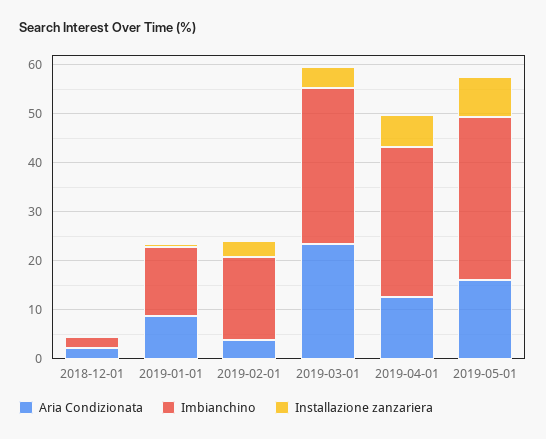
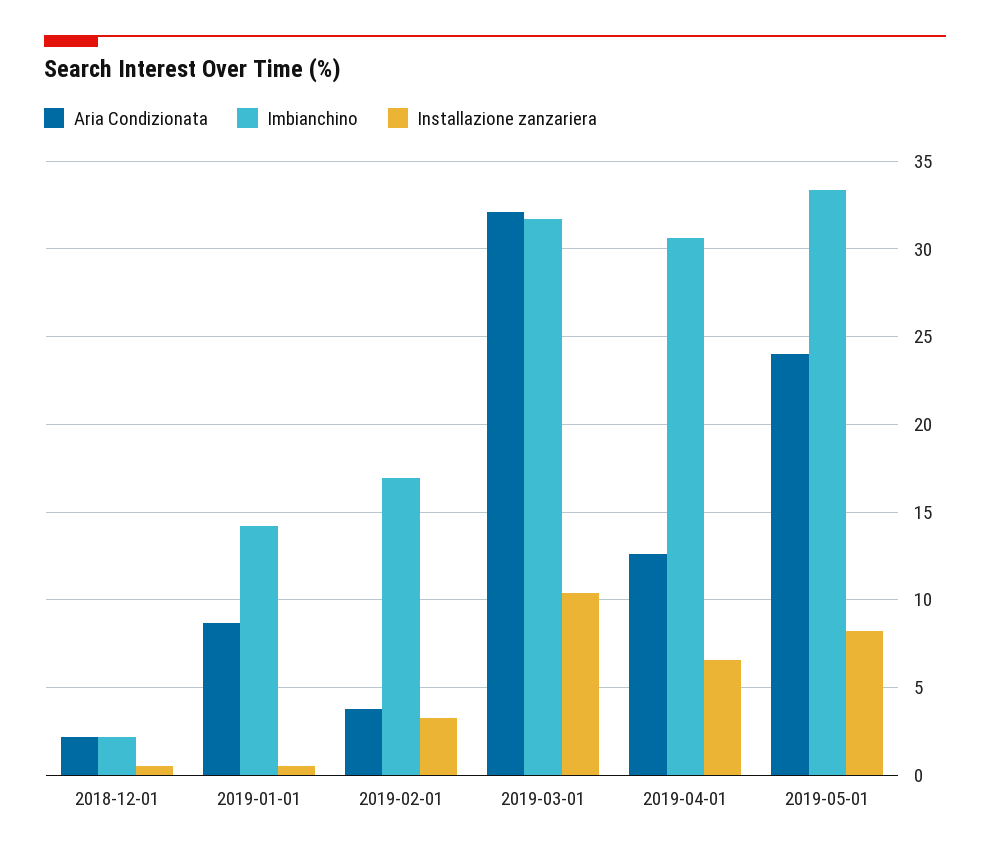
  {
    "Aria Condizionata": {
      "2018-12-01": 2,
      "2019-01-01": 8.5,
      "2019-02-01": 4,
-     "2019-03-01": 24,
+     "2019-03-01": 32,
      "2019-04-01": 12.5,
-     "2019-05-01": 16
+     "2019-05-01": 24
    },
    "Imbianchino": {
      "2018-12-01": 2,
      "2019-01-01": 14,
      "2019-02-01": 17,
      "2019-03-01": 31.5,
      "2019-04-01": 30.5,
      "2019-05-01": 33.5
    },
    "Installazione zanzariera": {
      "2018-12-01": 0.5,
      "2019-01-01": 0.5,
      "2019-02-01": 3.5,
-     "2019-03-01": 4,
+     "2019-03-01": 10.5,
      "2019-04-01": 6.5,
      "2019-05-01": 8
    }
  }

